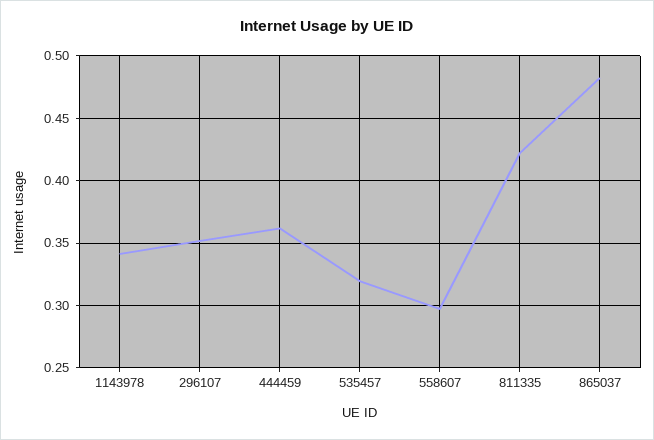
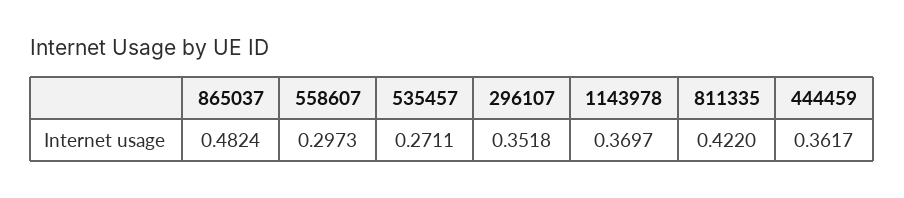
  {
-   "1143978": 0.34,
+   "1143978": 0.3697,
    "296107": 0.3518,
    "444459": 0.3617,
-   "535457": 0.32,
+   "535457": 0.2711,
    "558607": 0.2973,
    "811335": 0.422,
    "865037": 0.4824
  }

